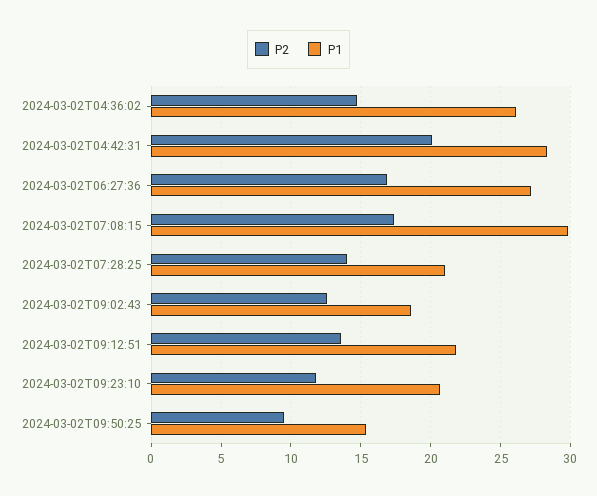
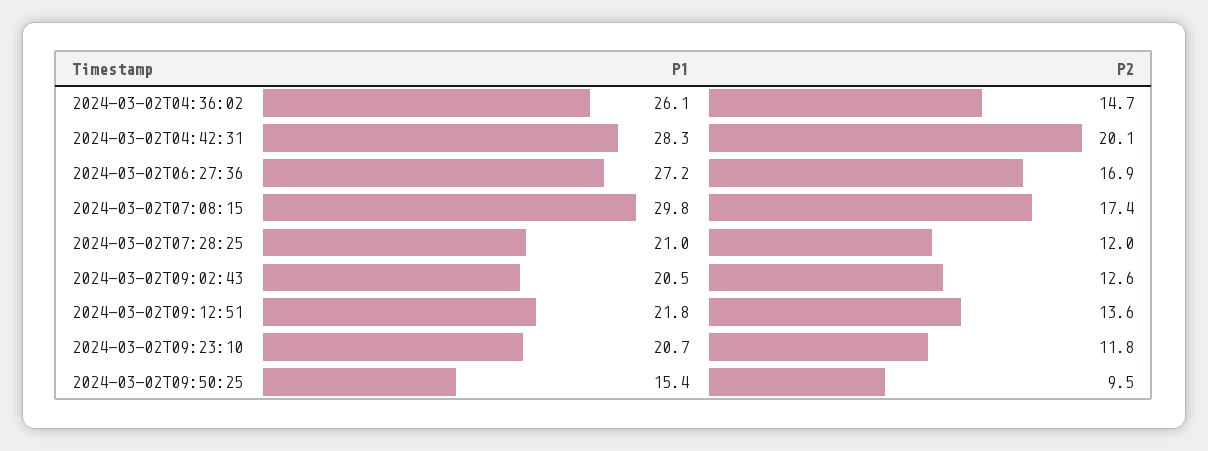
  {
    "P2": {
      "2024-03-02T04:36:02": 14.7,
      "2024-03-02T04:42:31": 20.1,
      "2024-03-02T06:27:36": 16.9,
      "2024-03-02T07:08:15": 17.4,
-     "2024-03-02T07:28:25": 14,
+     "2024-03-02T07:28:25": 12,
      "2024-03-02T09:02:43": 12.6,
      "2024-03-02T09:12:51": 13.6,
      "2024-03-02T09:23:10": 11.8,
      "2024-03-02T09:50:25": 9.5
    },
    "P1": {
      "2024-03-02T04:36:02": 26.1,
      "2024-03-02T04:42:31": 28.3,
      "2024-03-02T06:27:36": 27.2,
      "2024-03-02T07:08:15": 29.8,
      "2024-03-02T07:28:25": 21,
-     "2024-03-02T09:02:43": 18.5,
+     "2024-03-02T09:02:43": 20.5,
      "2024-03-02T09:12:51": 21.8,
      "2024-03-02T09:23:10": 20.7,
      "2024-03-02T09:50:25": 15.4
    }
  }

